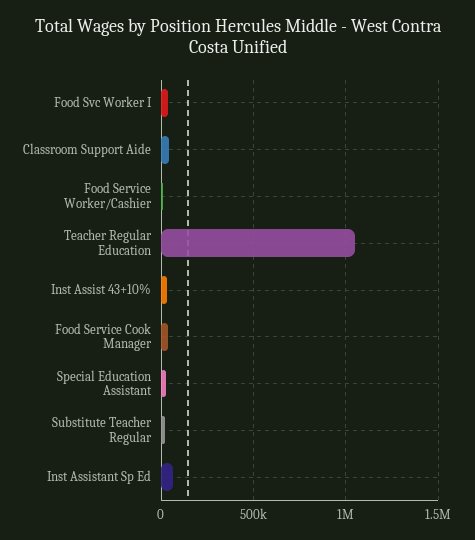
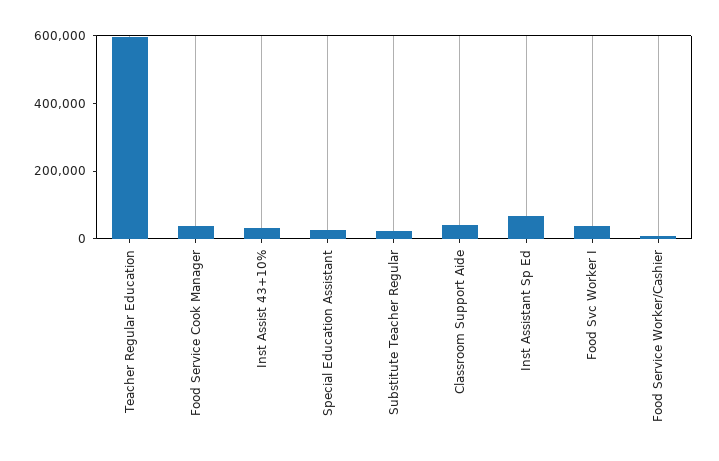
  {
    "Food Svc Worker I": 50000,
    "Classroom Support Aide": 50000,
    "Food Service Worker/Cashier": 0,
-   "Teacher Regular Education": 1050000,
+   "Teacher Regular Education": 600000,
    "Inst Assist 43+10%": 50000,
    "Food Service Cook Manager": 50000,
    "Special Education Assistant": 50000,
    "Substitute Teacher Regular": 0,
    "Inst Assistant Sp Ed": 50000
  }

